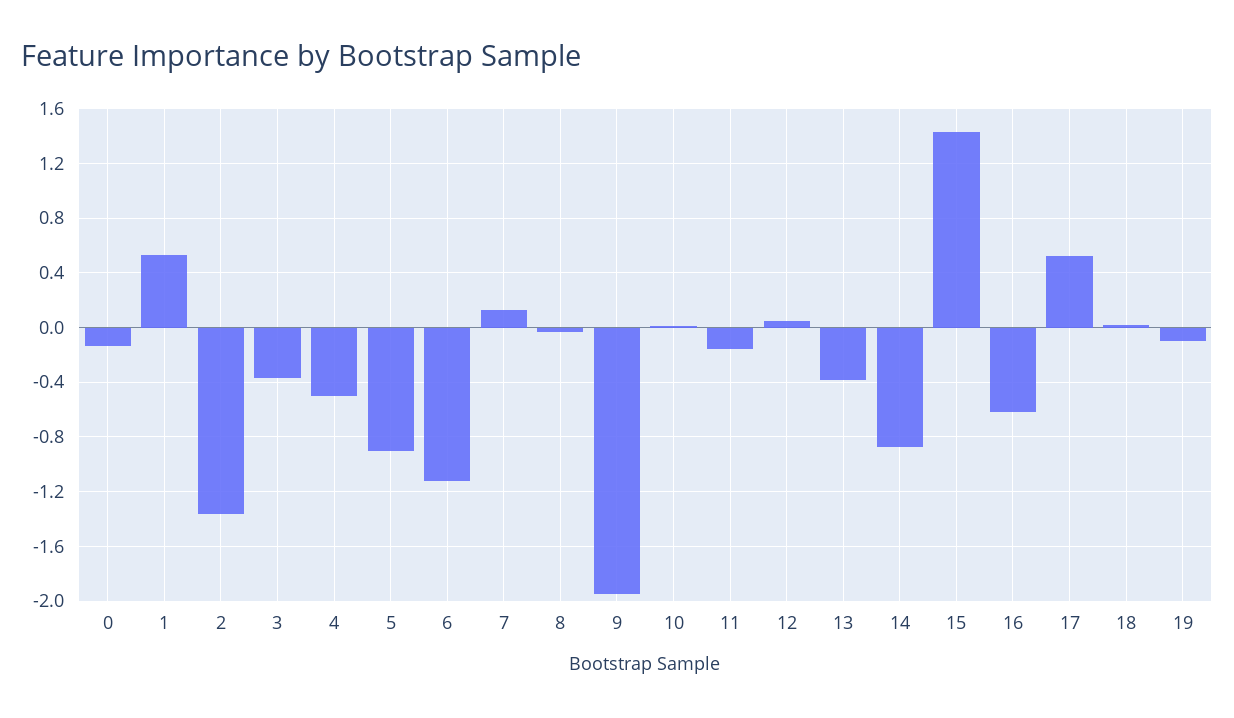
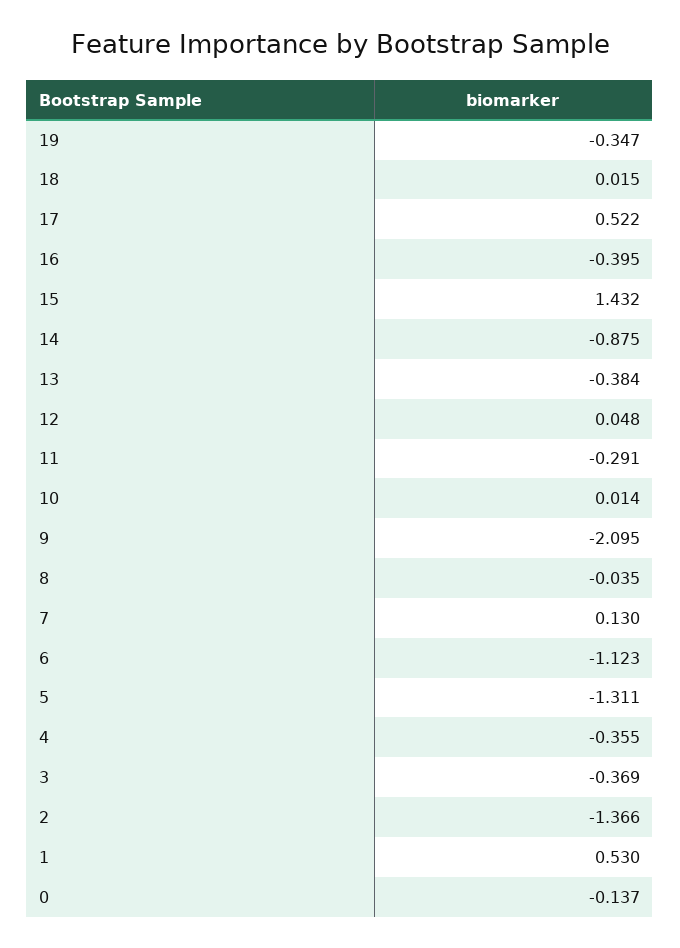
  {
    "0": -0.137,
    "1": 0.53,
    "2": -1.366,
    "3": -0.369,
-   "4": -0.5,
+   "4": -0.355,
-   "5": -0.9,
+   "5": -1.311,
    "6": -1.123,
    "7": 0.13,
    "8": -0.035,
-   "9": -1.95,
+   "9": -2.095,
    "10": 0.014,
-   "11": -0.15,
+   "11": -0.291,
    "12": 0.048,
    "13": -0.384,
    "14": -0.875,
    "15": 1.432,
-   "16": -0.6,
+   "16": -0.395,
    "17": 0.522,
    "18": 0.015,
-   "19": -0.1
+   "19": -0.347
  }

